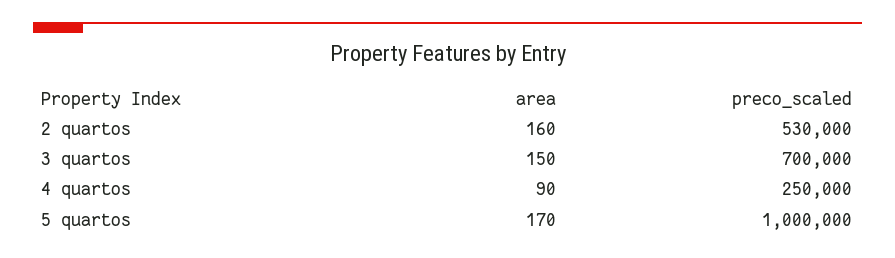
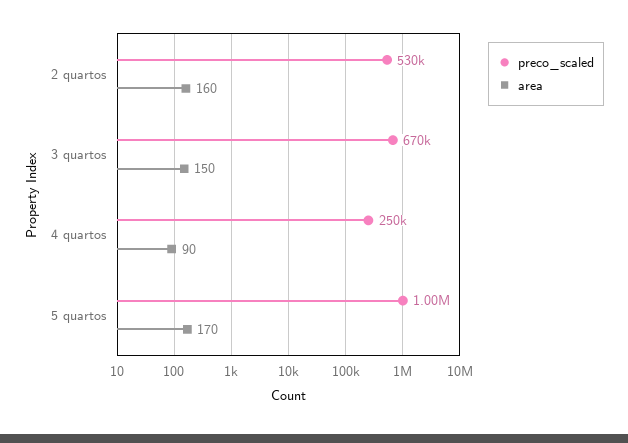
  {
    "area": {
      "2 quartos": 160,
      "3 quartos": 150,
      "4 quartos": 90,
      "5 quartos": 170
    },
    "preco_scaled": {
      "2 quartos": 530000,
-     "3 quartos": 700000,
+     "3 quartos": 670000,
      "4 quartos": 250000,
      "5 quartos": 1000000
    }
  }

